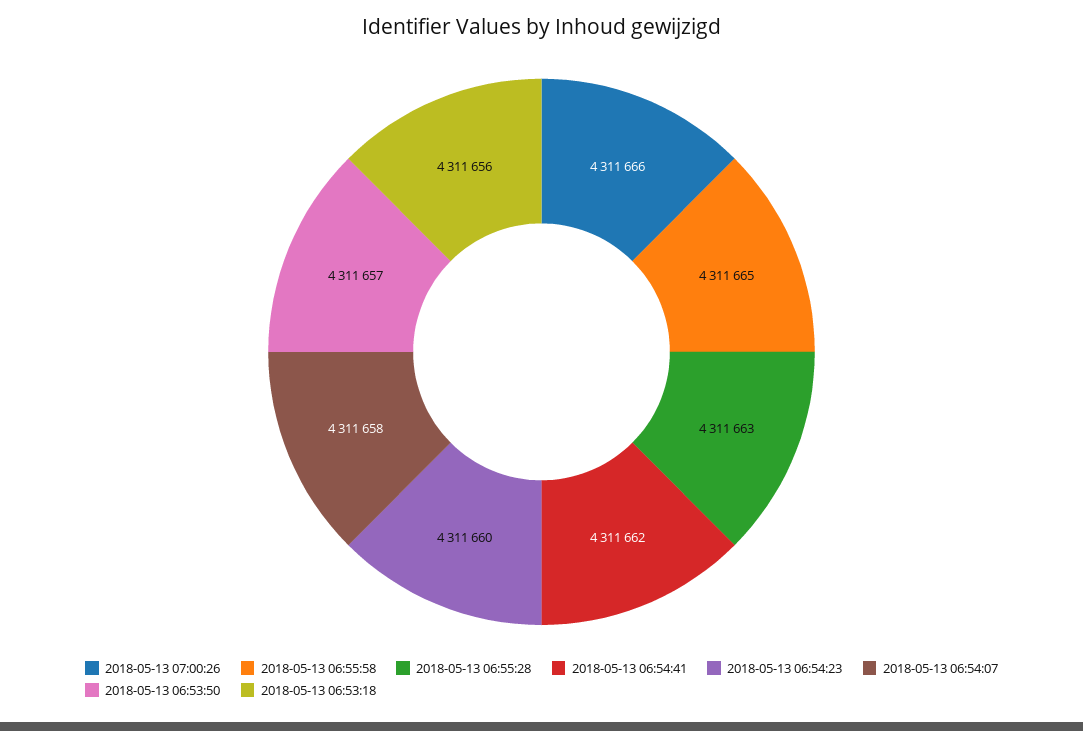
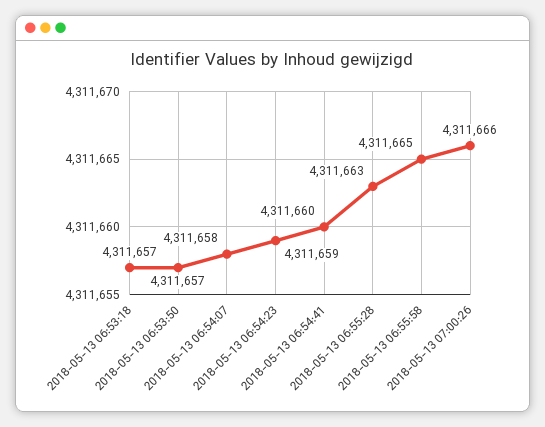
  {
    "2018-05-13 07:00:26": 4311666,
    "2018-05-13 06:55:58": 4311665,
    "2018-05-13 06:55:28": 4311663,
-   "2018-05-13 06:54:41": 4311662,
+   "2018-05-13 06:54:41": 4311660,
-   "2018-05-13 06:54:23": 4311660,
+   "2018-05-13 06:54:23": 4311659,
    "2018-05-13 06:54:07": 4311658,
    "2018-05-13 06:53:50": 4311657,
-   "2018-05-13 06:53:18": 4311656
+   "2018-05-13 06:53:18": 4311657
  }

